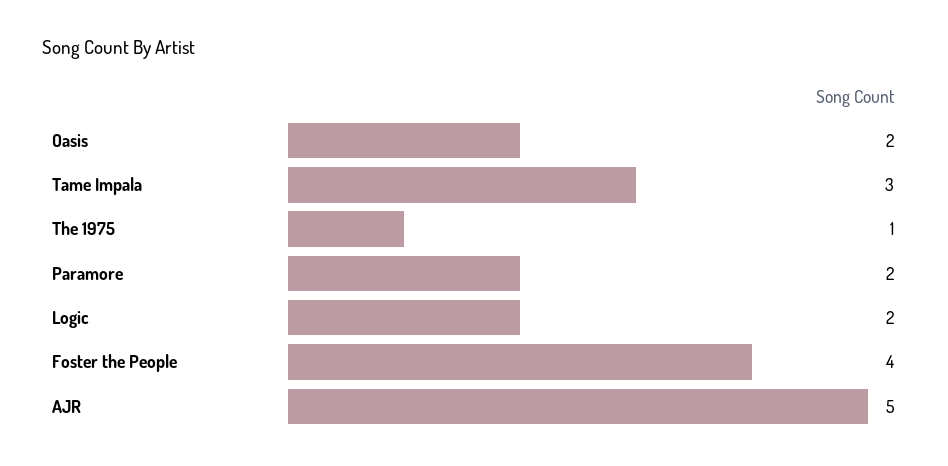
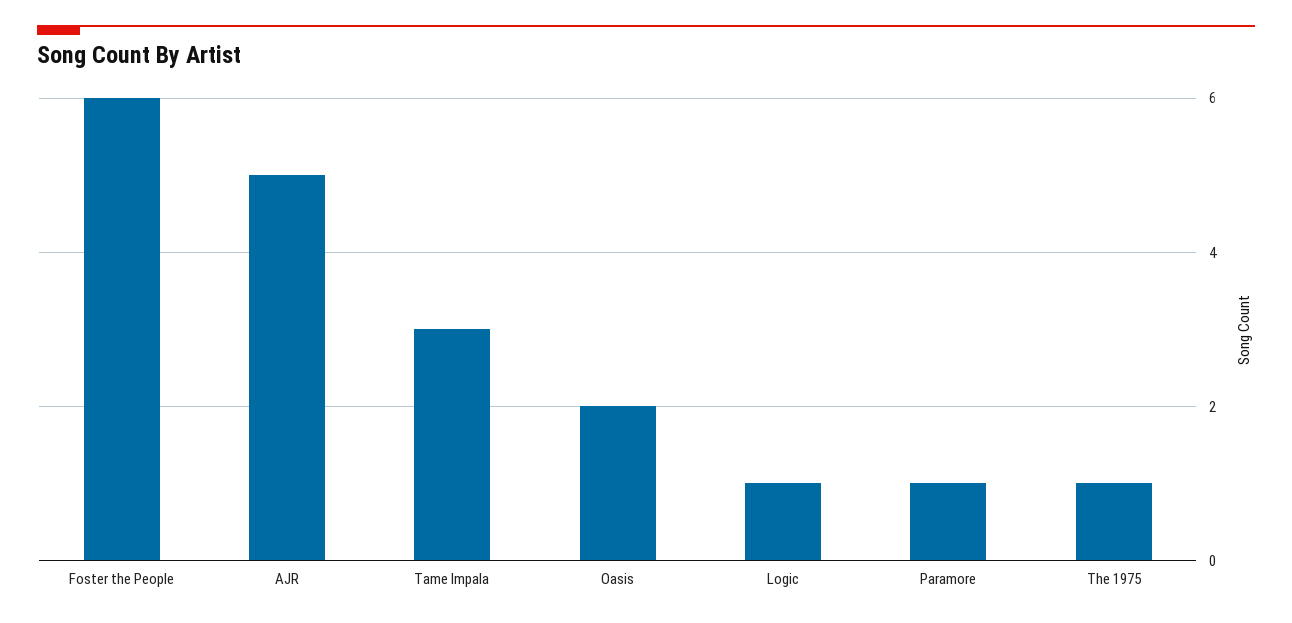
  {
    "Oasis": 2,
    "Tame Impala": 3,
    "The 1975": 1,
-   "Paramore": 2,
+   "Paramore": 1,
-   "Logic": 2,
+   "Logic": 1,
-   "Foster the People": 4,
+   "Foster the People": 6,
    "AJR": 5
  }

